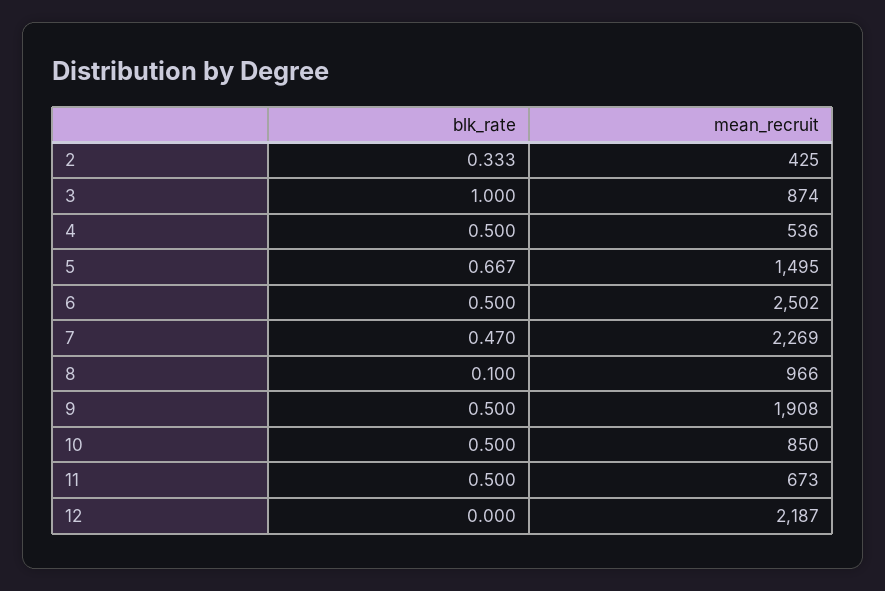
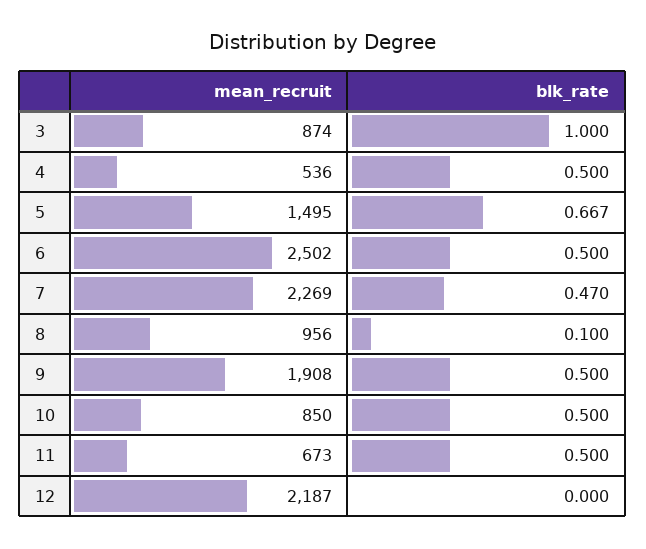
  {
    "blk_rate": {
-     "2": 0.333,
      "3": 1,
      "4": 0.5,
      "5": 0.667,
      "6": 0.5,
      "7": 0.47,
      "8": 0.1,
      "9": 0.5,
      "10": 0.5,
      "11": 0.5,
      "12": 0
    },
    "mean_recruit": {
-     "2": 425,
      "3": 874,
      "4": 536,
      "5": 1495,
      "6": 2502,
      "7": 2269,
-     "8": 966,
+     "8": 956,
      "9": 1908,
      "10": 850,
      "11": 673,
      "12": 2187
    }
  }

